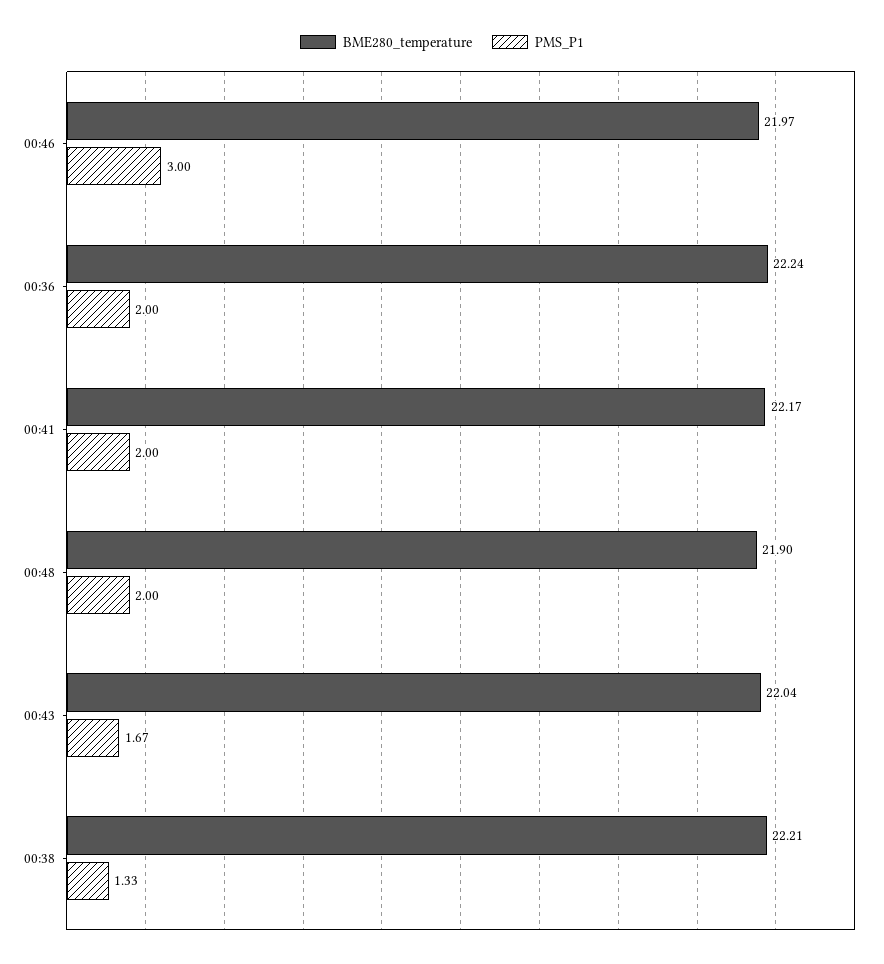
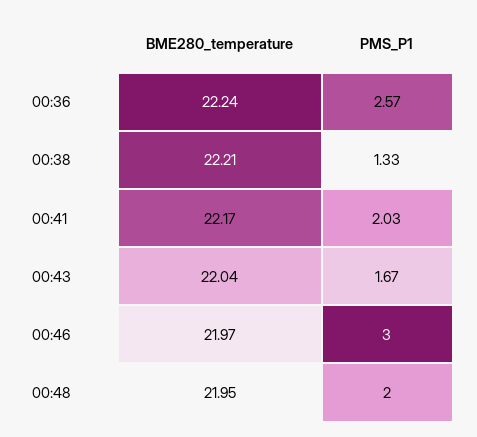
  {
    "BME280_temperature": {
      "00:46": 21.97,
      "00:36": 22.24,
      "00:41": 22.17,
-     "00:48": 21.9,
+     "00:48": 21.95,
      "00:43": 22.04,
      "00:38": 22.21
    },
    "PMS_P1": {
      "00:46": 3,
-     "00:36": 2,
+     "00:36": 2.57,
-     "00:41": 2,
+     "00:41": 2.03,
      "00:48": 2,
      "00:43": 1.67,
      "00:38": 1.33
    }
  }

